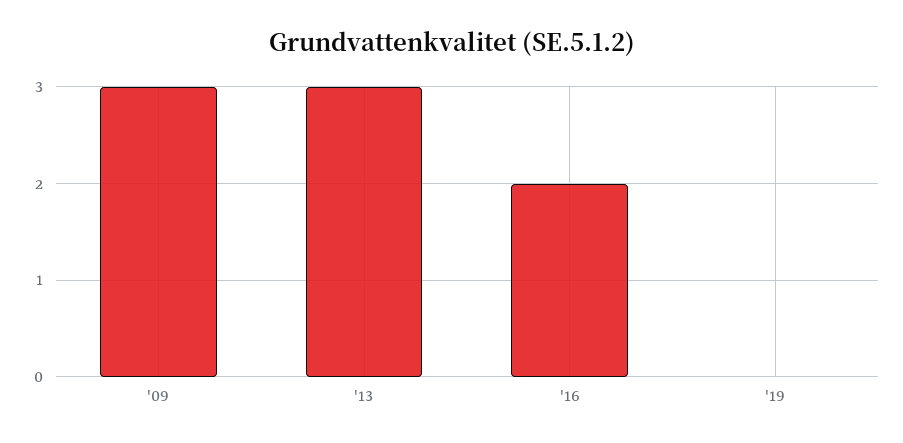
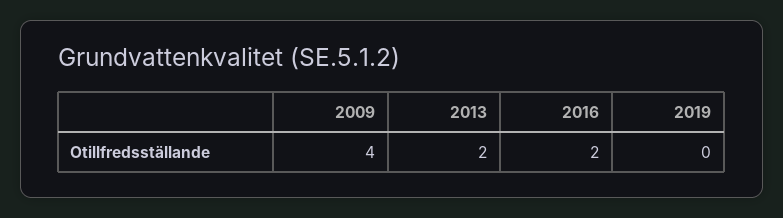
  {
-   "'09": 3,
+   "'09": 4,
-   "'13": 3,
+   "'13": 2,
    "'16": 2,
    "'19": 0
  }

